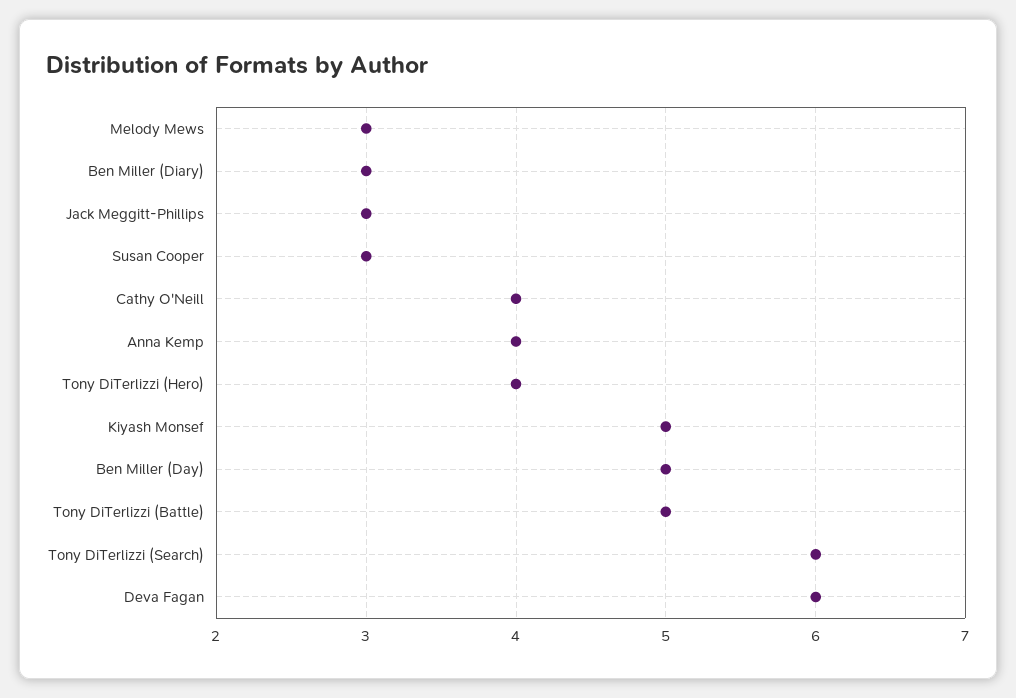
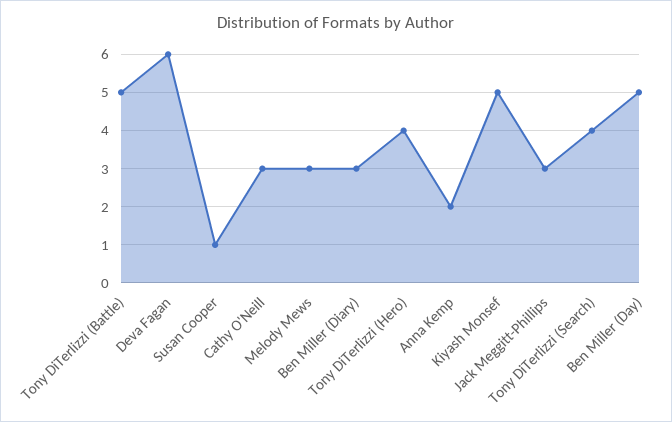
  {
    "Melody Mews": 3,
    "Ben Miller (Diary)": 3,
    "Jack Meggitt-Phillips": 3,
-   "Susan Cooper": 3,
+   "Susan Cooper": 1,
-   "Cathy O'Neill": 4,
+   "Cathy O'Neill": 3,
-   "Anna Kemp": 4,
+   "Anna Kemp": 2,
    "Tony DiTerlizzi (Hero)": 4,
    "Kiyash Monsef": 5,
    "Ben Miller (Day)": 5,
    "Tony DiTerlizzi (Battle)": 5,
-   "Tony DiTerlizzi (Search)": 6,
+   "Tony DiTerlizzi (Search)": 4,
    "Deva Fagan": 6
  }

